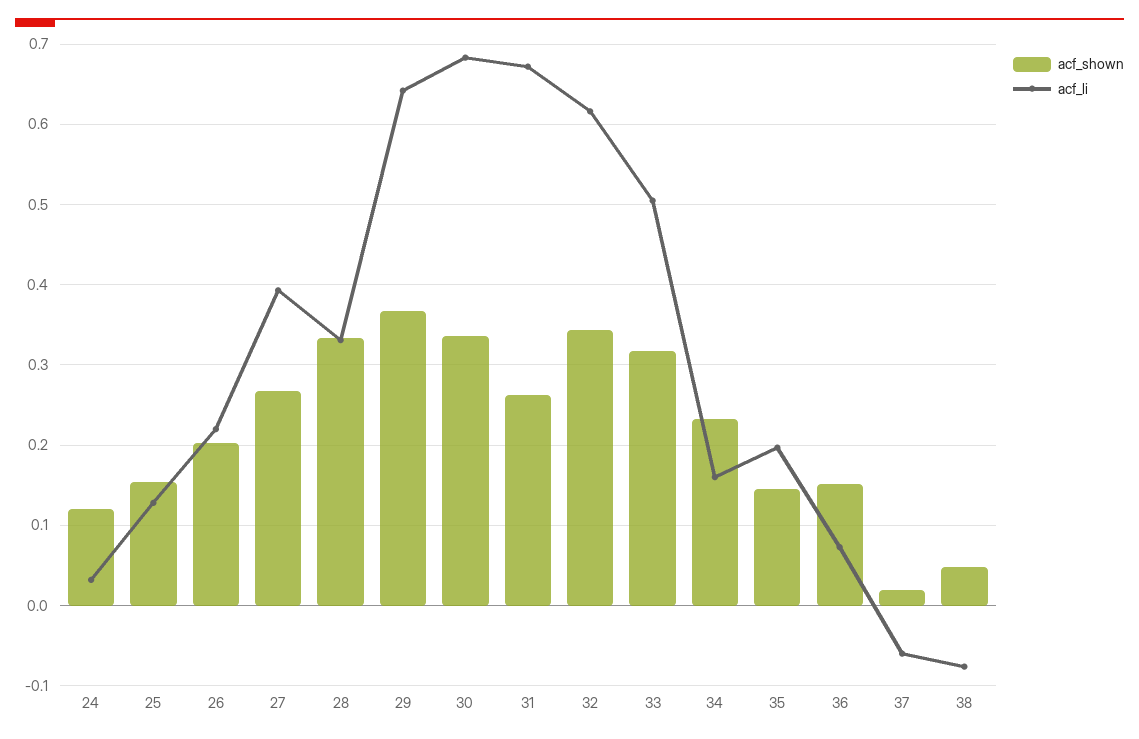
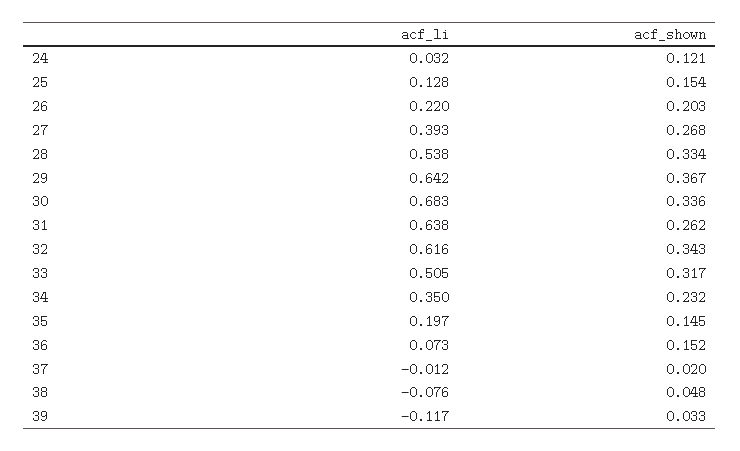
  {
    "acf_shown": {
      "24": 0.121,
      "25": 0.154,
      "26": 0.203,
      "27": 0.268,
      "28": 0.334,
      "29": 0.367,
      "30": 0.336,
      "31": 0.262,
      "32": 0.343,
      "33": 0.317,
      "34": 0.232,
      "35": 0.145,
      "36": 0.152,
      "37": 0.02,
-     "38": 0.048
+     "38": 0.048,
+     "39": 0.033
    },
    "acf_li": {
      "24": 0.032,
      "25": 0.128,
      "26": 0.22,
      "27": 0.393,
-     "28": 0.33,
+     "28": 0.538,
      "29": 0.642,
      "30": 0.683,
-     "31": 0.67,
+     "31": 0.638,
      "32": 0.616,
      "33": 0.505,
-     "34": 0.16,
+     "34": 0.35,
      "35": 0.197,
      "36": 0.073,
-     "37": -0.06,
+     "37": -0.012,
-     "38": -0.076
+     "38": -0.076,
+     "39": -0.117
    }
  }

